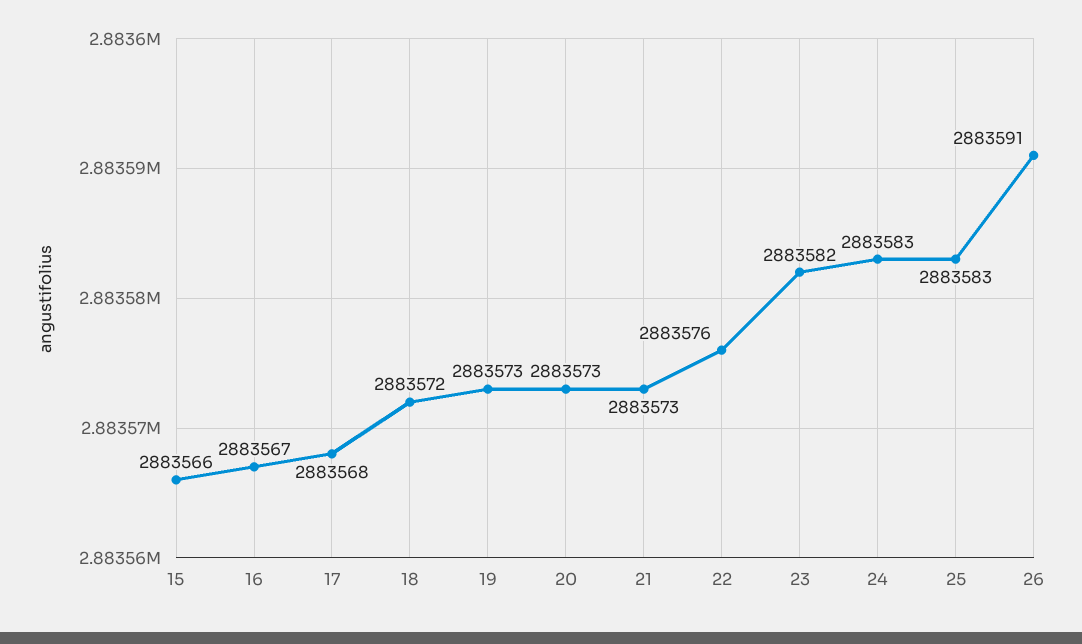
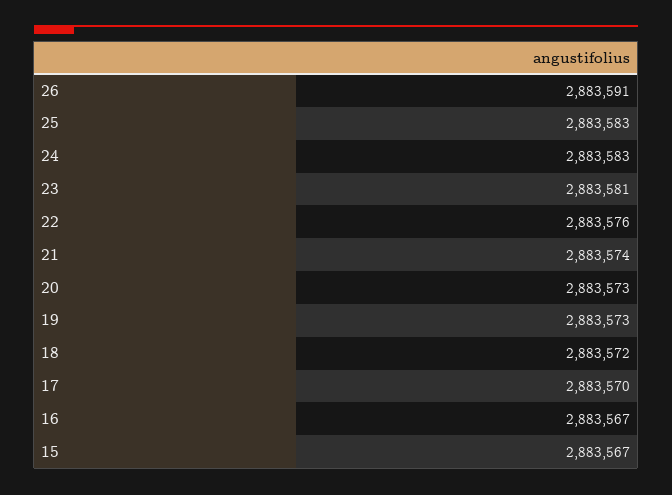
  {
-   "15": 2883566,
+   "15": 2883567,
    "16": 2883567,
-   "17": 2883568,
+   "17": 2883570,
    "18": 2883572,
    "19": 2883573,
    "20": 2883573,
-   "21": 2883573,
+   "21": 2883574,
    "22": 2883576,
-   "23": 2883582,
+   "23": 2883581,
    "24": 2883583,
    "25": 2883583,
    "26": 2883591
  }

